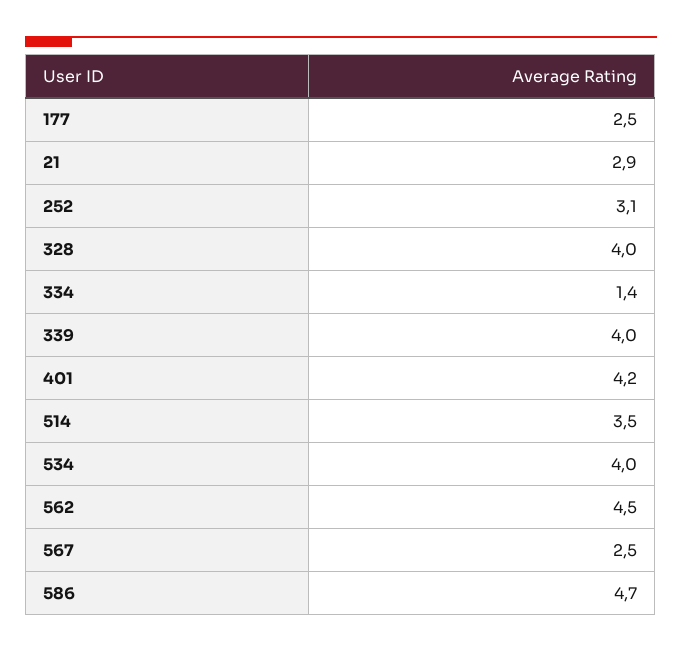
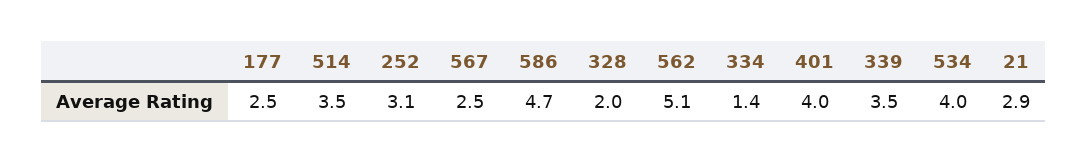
  {
    "177": 2.5,
    "21": 2.9,
    "252": 3.1,
-   "328": 4,
+   "328": 2,
    "334": 1.4,
-   "339": 4,
+   "339": 3.5,
-   "401": 4.2,
+   "401": 4,
    "514": 3.5,
    "534": 4,
-   "562": 4.5,
+   "562": 5.1,
    "567": 2.5,
    "586": 4.7
  }

